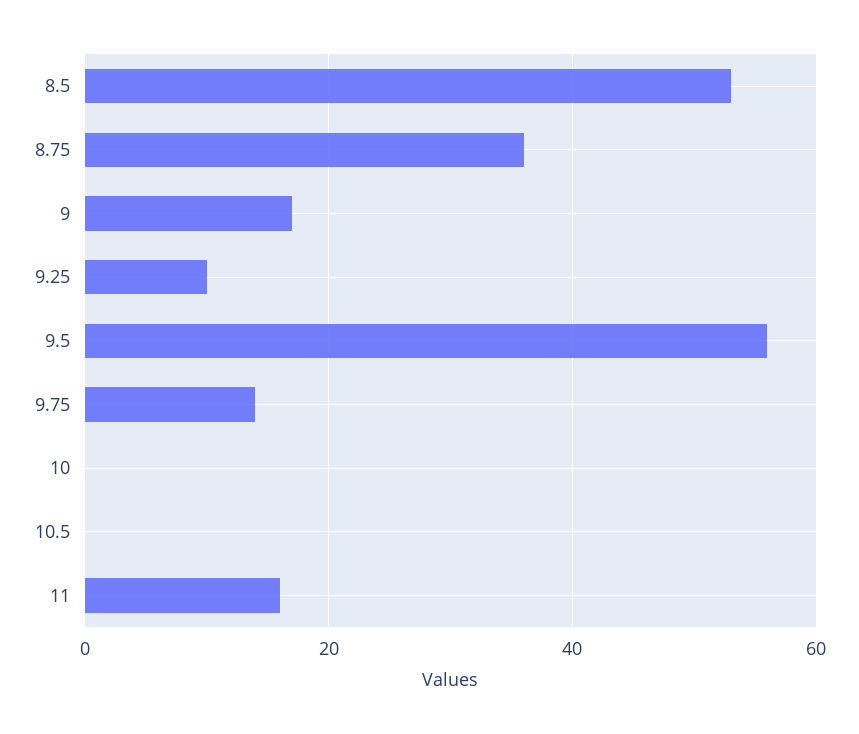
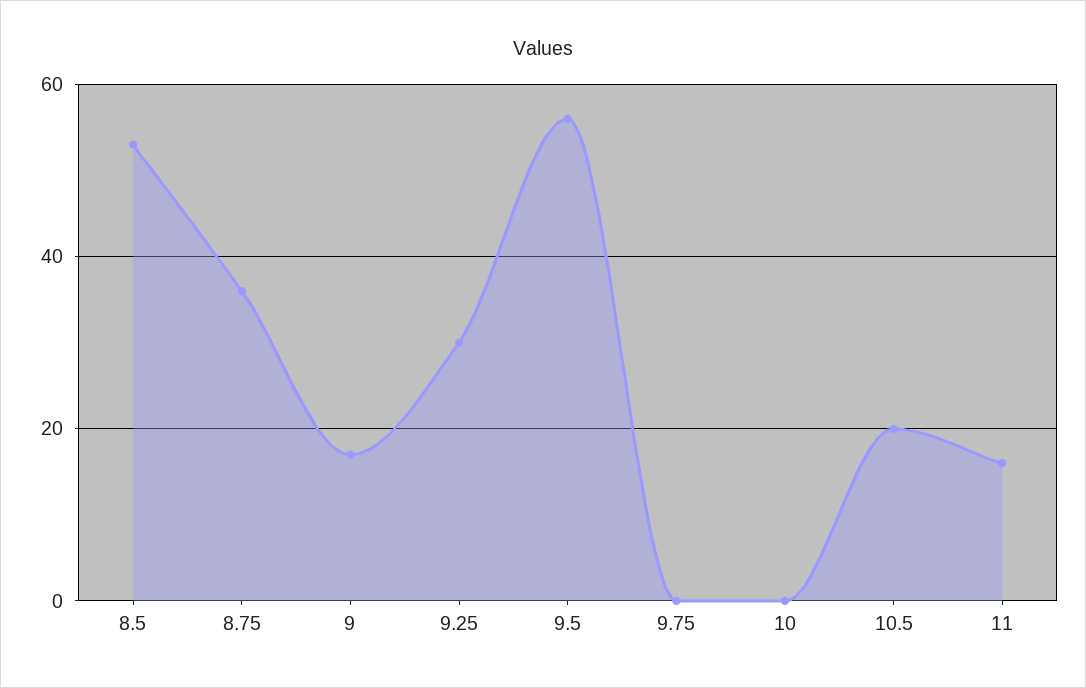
  {
    "8.5": 55,
    "8.75": 35,
    "9": 15,
-   "9.25": 10,
+   "9.25": 30,
    "9.5": 55,
-   "9.75": 15,
+   "9.75": 0,
    "10": 0,
-   "10.5": 0,
+   "10.5": 20,
    "11": 15
  }

